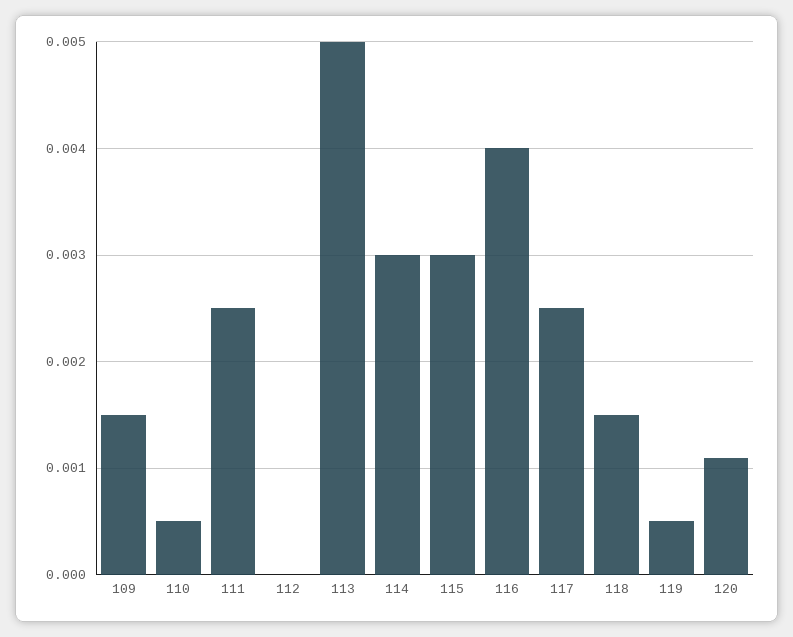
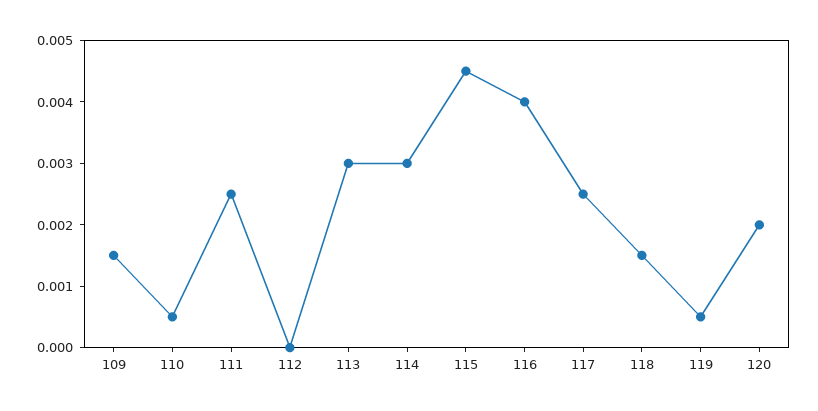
  {
    "109": 0.0015,
    "110": 0.0005,
    "111": 0.0025,
    "112": 0,
-   "113": 0.005,
+   "113": 0.003,
    "114": 0.003,
-   "115": 0.003,
+   "115": 0.0045,
    "116": 0.004,
    "117": 0.0025,
    "118": 0.0015,
    "119": 0.0005,
-   "120": 0.0011
+   "120": 0.002
  }

